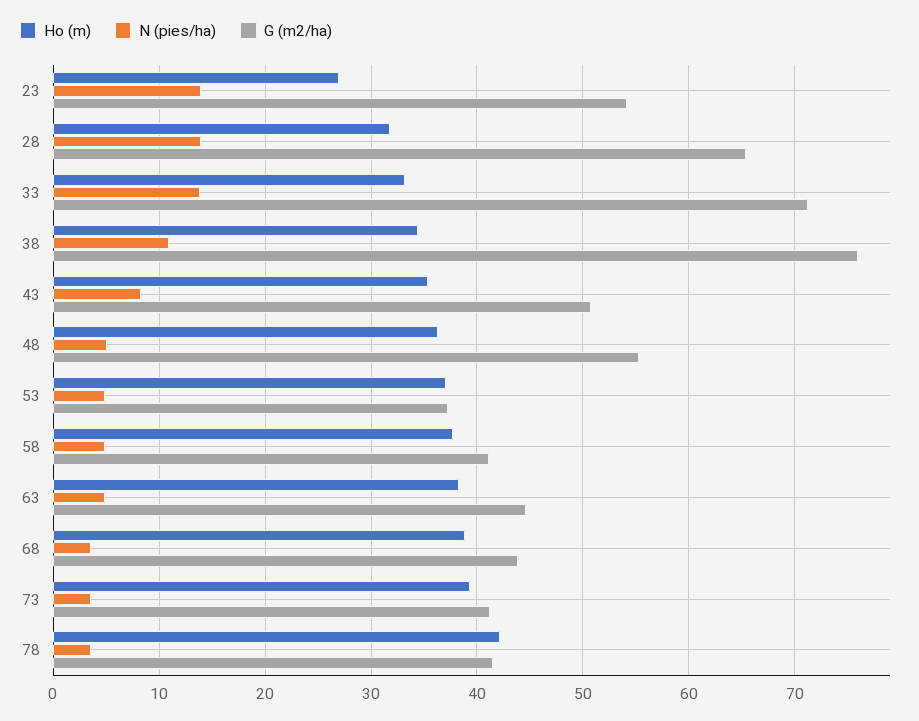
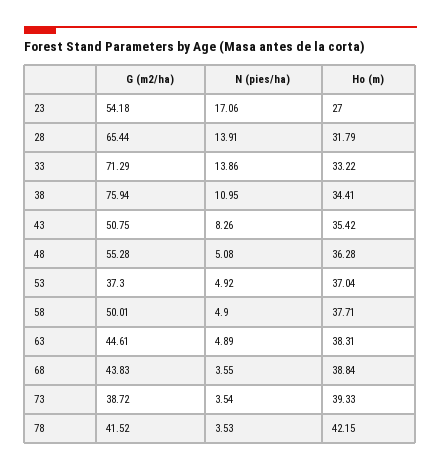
  {
    "Ho (m)": {
      "23": 27,
      "28": 31.79,
      "33": 33.22,
      "38": 34.41,
      "43": 35.42,
      "48": 36.28,
      "53": 37.04,
      "58": 37.71,
      "63": 38.31,
      "68": 38.84,
      "73": 39.33,
      "78": 42.15
    },
    "N (pies/ha)": {
-     "23": 14,
+     "23": 17.06,
      "28": 13.91,
      "33": 13.86,
      "38": 10.95,
      "43": 8.26,
      "48": 5.08,
      "53": 4.92,
      "58": 4.9,
      "63": 4.89,
      "68": 3.55,
      "73": 3.54,
      "78": 3.53
    },
    "G (m2/ha)": {
      "23": 54.18,
      "28": 65.44,
      "33": 71.29,
      "38": 75.94,
      "43": 50.75,
      "48": 55.28,
      "53": 37.3,
-     "58": 41,
+     "58": 50.01,
      "63": 44.61,
      "68": 43.83,
-     "73": 41,
+     "73": 38.72,
      "78": 41.52
    }
  }

